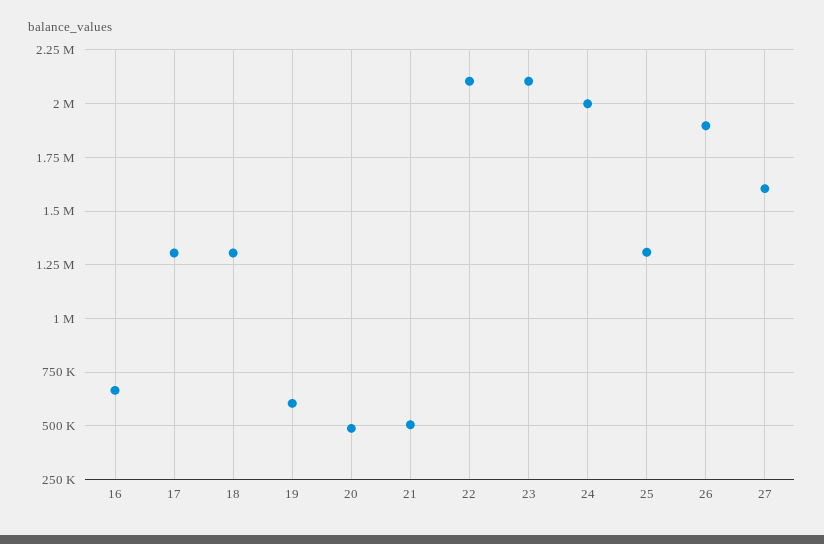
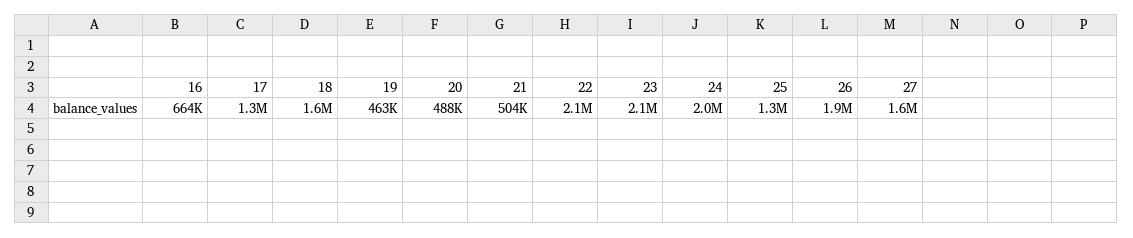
  {
    "16": 664000,
    "17": 1300000,
-   "18": 1300000,
+   "18": 1600000,
-   "19": 600000,
+   "19": 463000,
    "20": 488000,
    "21": 504000,
    "22": 2100000,
    "23": 2100000,
    "24": 2000000,
    "25": 1300000,
    "26": 1900000,
    "27": 1600000
  }

